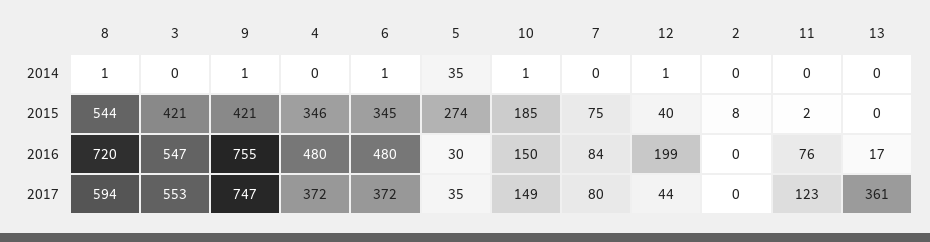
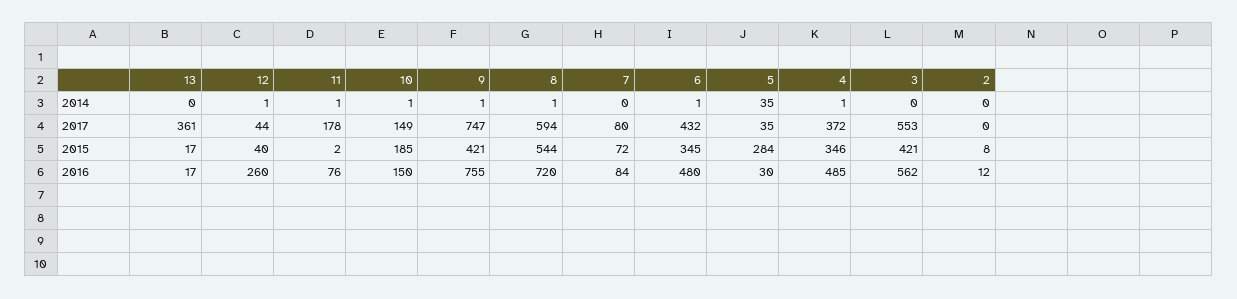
  {
    "8": {
      "2014": 1,
      "2015": 544,
      "2016": 720,
      "2017": 594
    },
    "3": {
      "2014": 0,
      "2015": 421,
-     "2016": 547,
+     "2016": 562,
      "2017": 553
    },
    "9": {
      "2014": 1,
      "2015": 421,
      "2016": 755,
      "2017": 747
    },
    "4": {
-     "2014": 0,
+     "2014": 1,
      "2015": 346,
-     "2016": 480,
+     "2016": 485,
      "2017": 372
    },
    "6": {
      "2014": 1,
      "2015": 345,
      "2016": 480,
-     "2017": 372
+     "2017": 432
    },
    "5": {
      "2014": 35,
-     "2015": 274,
+     "2015": 284,
      "2016": 30,
      "2017": 35
    },
    "10": {
      "2014": 1,
      "2015": 185,
      "2016": 150,
      "2017": 149
    },
    "7": {
      "2014": 0,
-     "2015": 75,
+     "2015": 72,
      "2016": 84,
      "2017": 80
    },
    "12": {
      "2014": 1,
      "2015": 40,
-     "2016": 199,
+     "2016": 260,
      "2017": 44
    },
    "2": {
      "2014": 0,
      "2015": 8,
-     "2016": 0,
+     "2016": 12,
      "2017": 0
    },
    "11": {
-     "2014": 0,
+     "2014": 1,
      "2015": 2,
      "2016": 76,
-     "2017": 123
+     "2017": 178
    },
    "13": {
      "2014": 0,
-     "2015": 0,
+     "2015": 17,
      "2016": 17,
      "2017": 361
    }
  }

